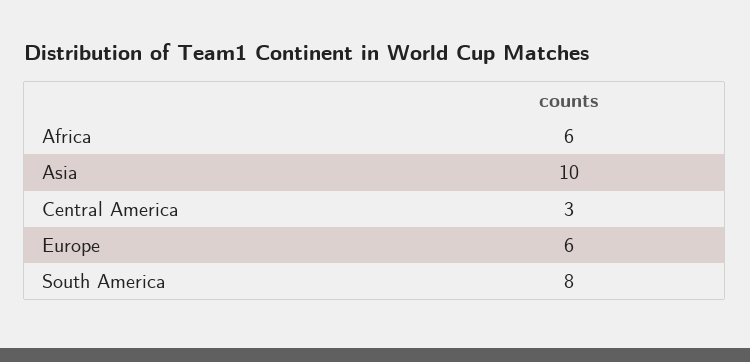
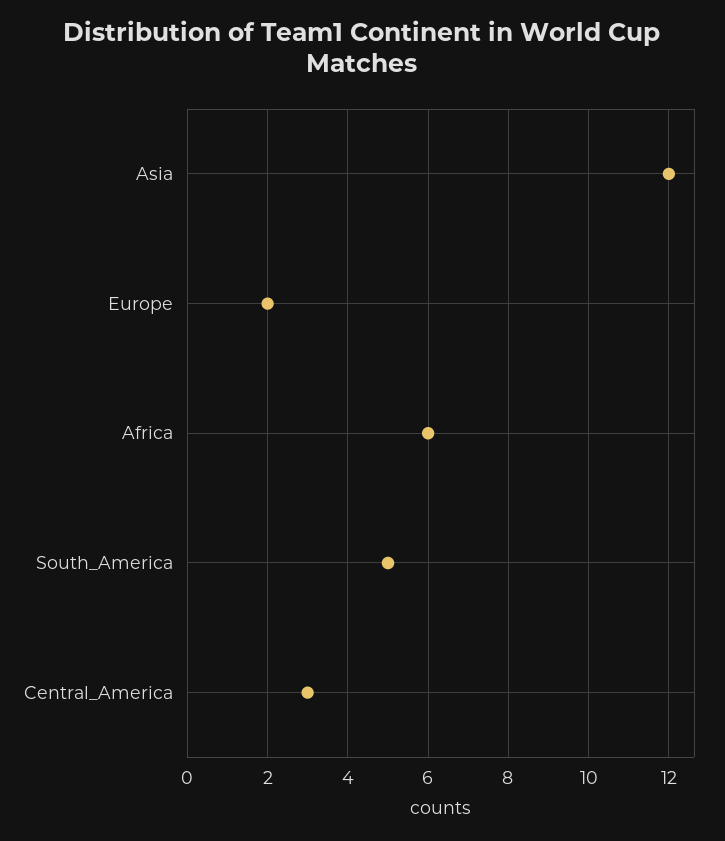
  {
    "Africa": 6,
-   "Asia": 10,
+   "Asia": 12,
    "Central America": 3,
-   "Europe": 6,
+   "Europe": 2,
-   "South America": 8
+   "South America": 5
  }

